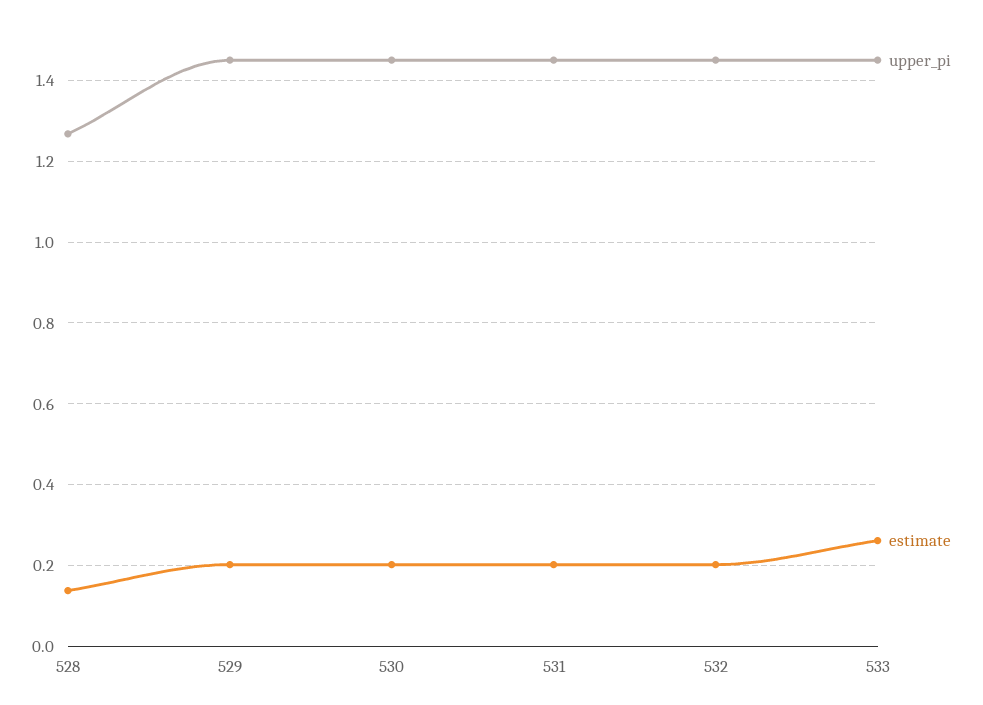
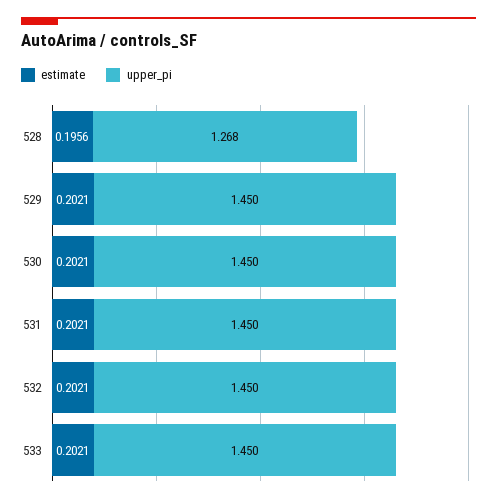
  {
    "upper_pi": {
      "528": 1.268,
      "529": 1.45,
      "530": 1.45,
      "531": 1.45,
      "532": 1.45,
      "533": 1.45
    },
    "estimate": {
-     "528": 0.14,
+     "528": 0.1956,
      "529": 0.2021,
      "530": 0.2021,
      "531": 0.2021,
      "532": 0.2021,
-     "533": 0.26
+     "533": 0.2021
    }
  }

